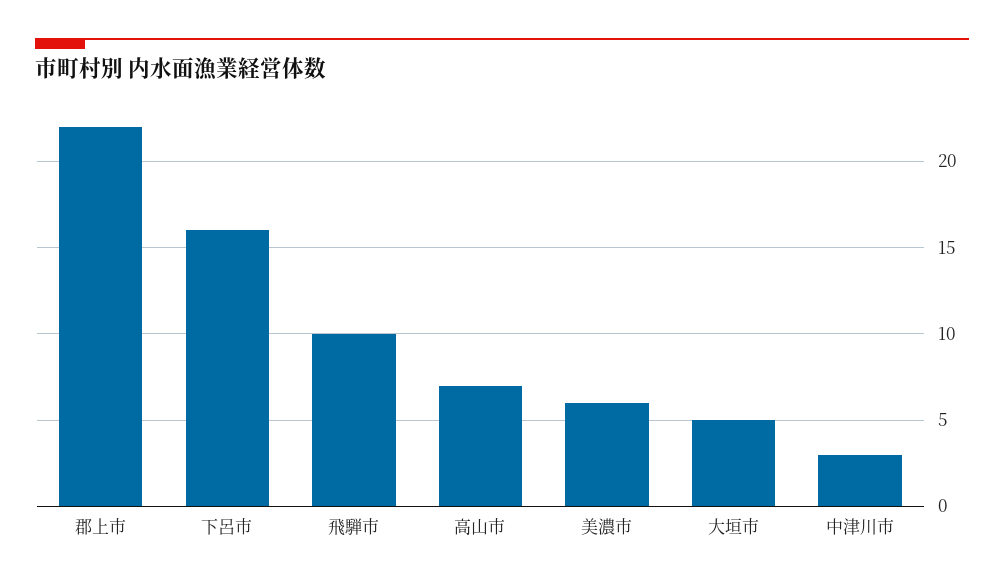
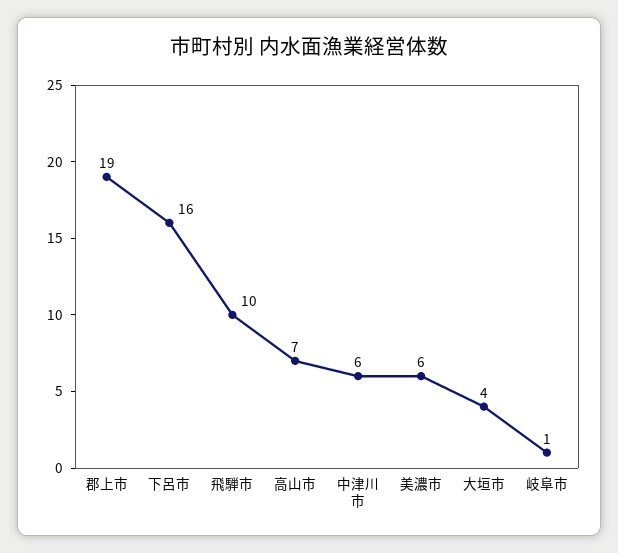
  {
-   "郡上市": 22,
+   "郡上市": 19,
    "下呂市": 16,
    "飛騨市": 10,
    "高山市": 7,
    "美濃市": 6,
-   "大垣市": 5,
+   "大垣市": 4,
-   "中津川市": 3
+   "中津川市": 6,
+   "岐阜市": 1
  }

